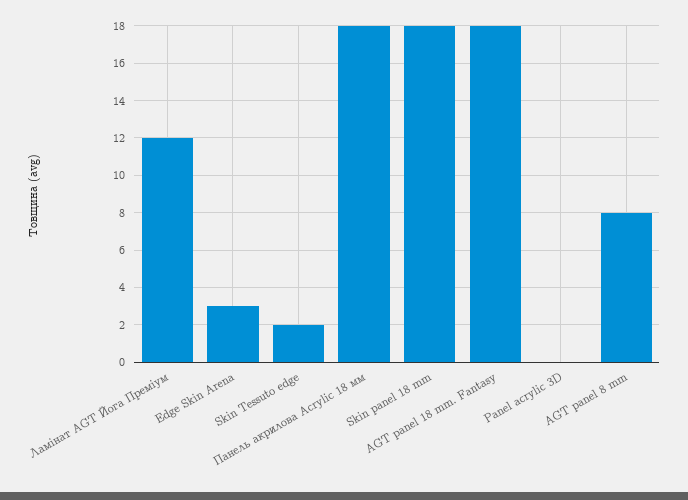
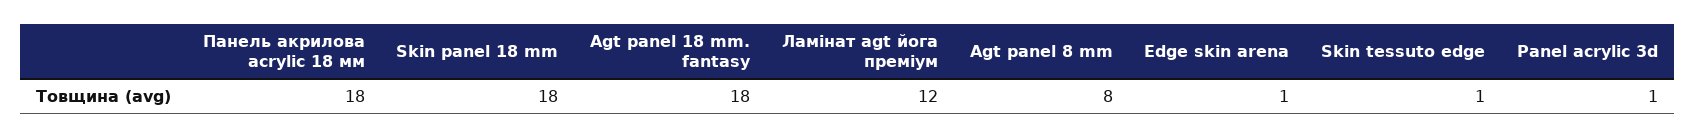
  {
    "Ламінат AGT Йога Преміум": 12,
-   "Edge Skin Arena": 3,
+   "Edge Skin Arena": 1,
-   "Skin Tessuto edge": 2,
+   "Skin Tessuto edge": 1,
    "Панель акрилова Acrylic 18 мм": 18,
    "Skin panel 18 mm": 18,
    "AGT panel 18 mm. Fantasy": 18,
-   "Panel acrylic 3D": 0,
+   "Panel acrylic 3D": 1,
    "AGT panel 8 mm": 8
  }

